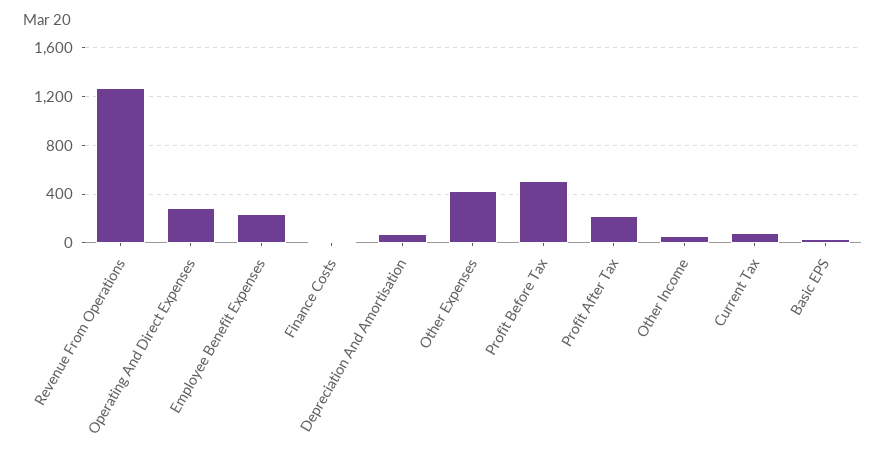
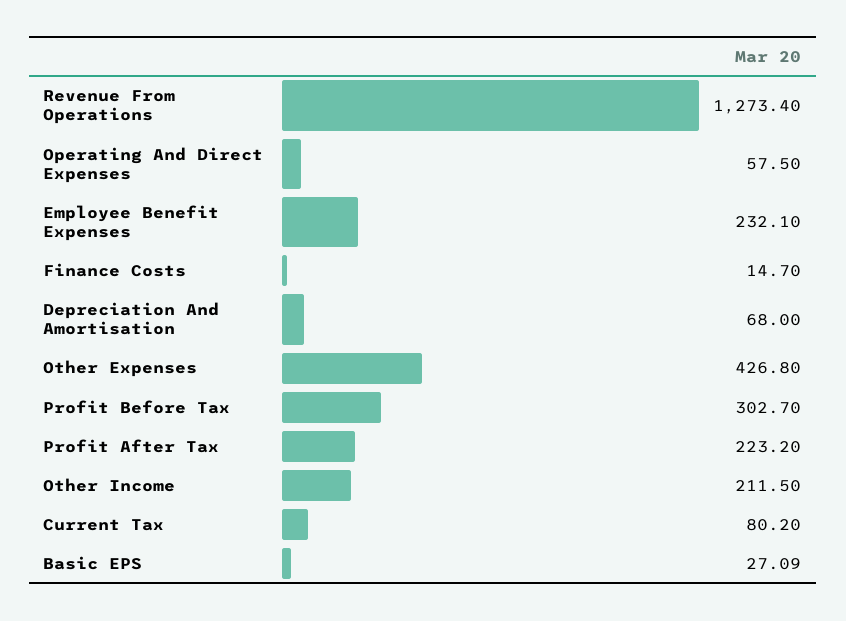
  {
    "Revenue From Operations": 1273.4,
-   "Operating And Direct Expenses": 300,
+   "Operating And Direct Expenses": 57.5,
    "Employee Benefit Expenses": 232.1,
    "Finance Costs": 14.7,
    "Depreciation And Amortisation": 68,
    "Other Expenses": 426.8,
-   "Profit Before Tax": 500,
+   "Profit Before Tax": 302.7,
    "Profit After Tax": 223.2,
-   "Other Income": 50,
+   "Other Income": 211.5,
    "Current Tax": 80.2,
    "Basic EPS": 27.09
  }

